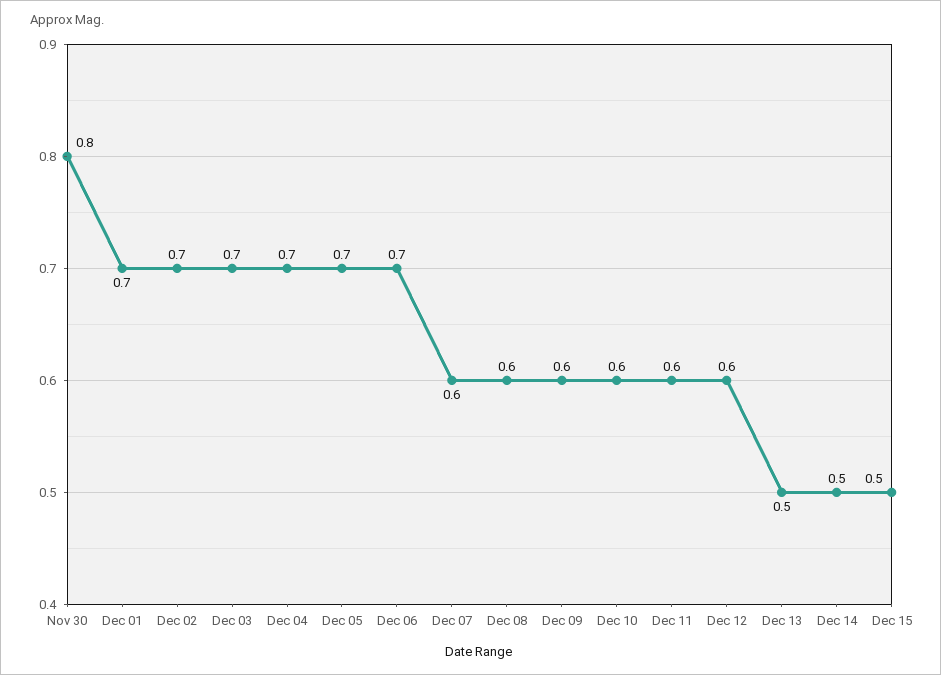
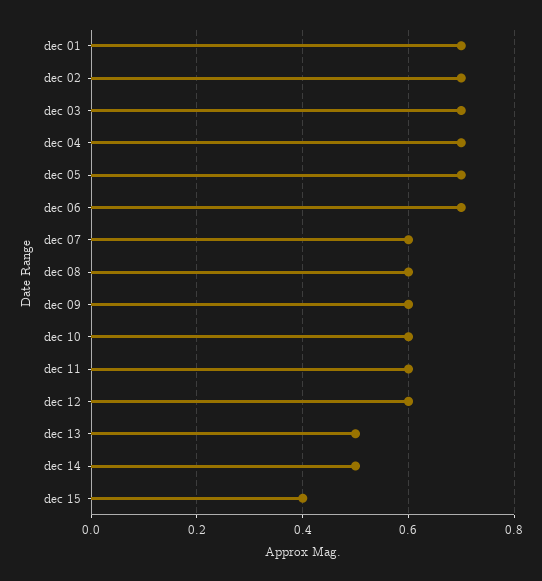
  {
-   "Nov 30": 0.8,
    "Dec 01": 0.7,
    "Dec 02": 0.7,
    "Dec 03": 0.7,
    "Dec 04": 0.7,
    "Dec 05": 0.7,
    "Dec 06": 0.7,
    "Dec 07": 0.6,
    "Dec 08": 0.6,
    "Dec 09": 0.6,
    "Dec 10": 0.6,
    "Dec 11": 0.6,
    "Dec 12": 0.6,
    "Dec 13": 0.5,
    "Dec 14": 0.5,
-   "Dec 15": 0.5
+   "Dec 15": 0.4
  }

